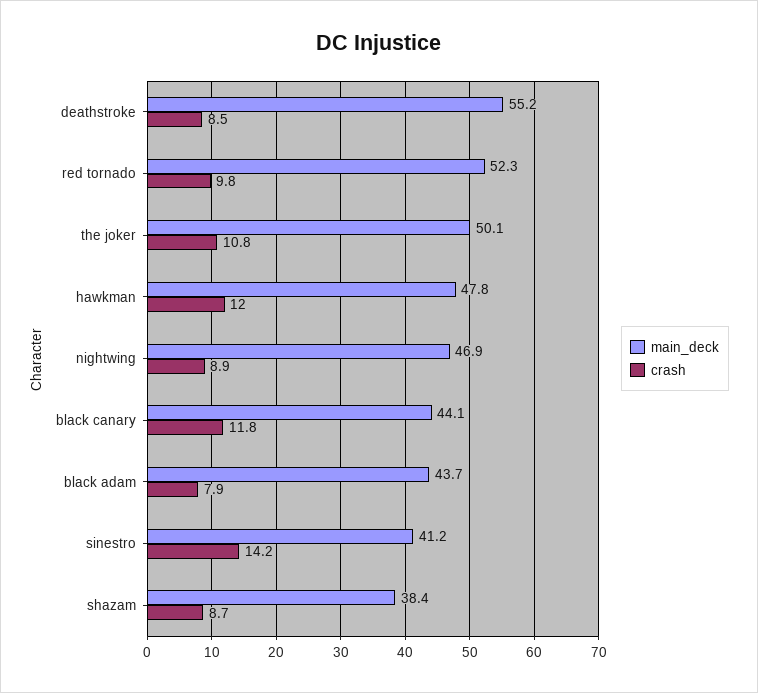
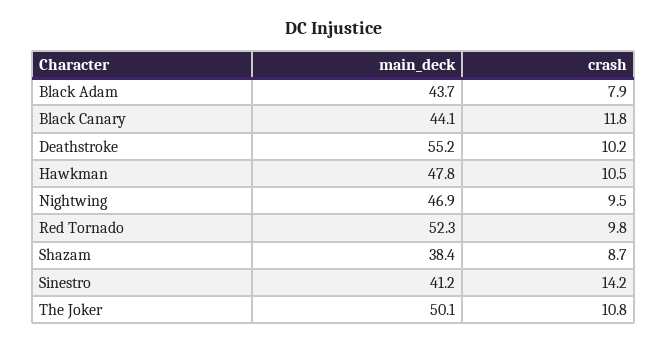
  {
    "main_deck": {
      "deathstroke": 55.2,
      "red tornado": 52.3,
      "the joker": 50.1,
      "hawkman": 47.8,
      "nightwing": 46.9,
      "black canary": 44.1,
      "black adam": 43.7,
      "sinestro": 41.2,
      "shazam": 38.4
    },
    "crash": {
-     "deathstroke": 8.5,
+     "deathstroke": 10.2,
      "red tornado": 9.8,
      "the joker": 10.8,
-     "hawkman": 12,
+     "hawkman": 10.5,
-     "nightwing": 8.9,
+     "nightwing": 9.5,
      "black canary": 11.8,
      "black adam": 7.9,
      "sinestro": 14.2,
      "shazam": 8.7
    }
  }

